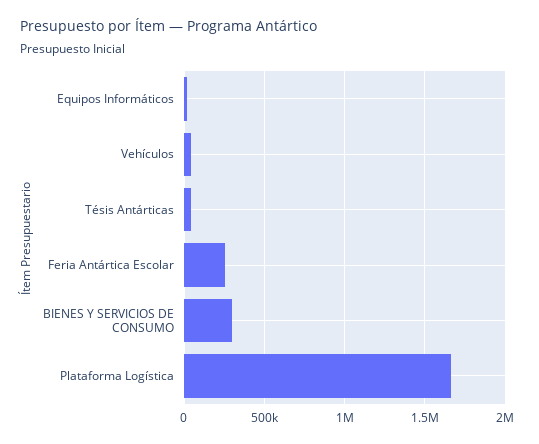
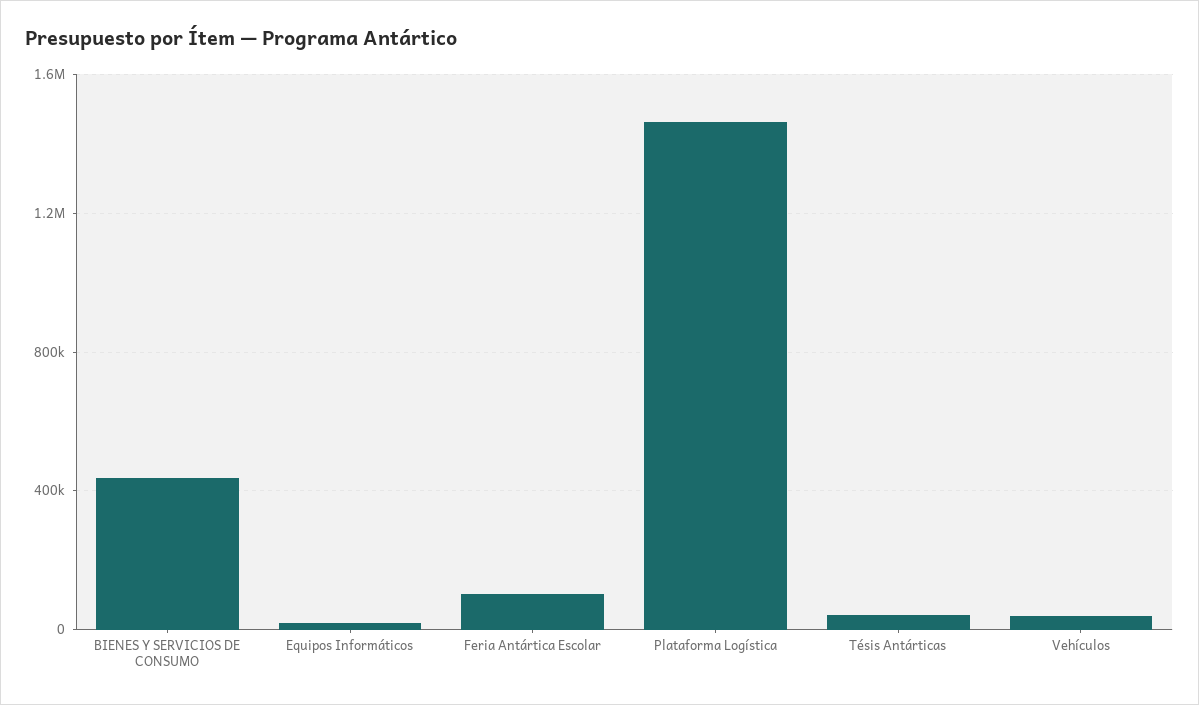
  {
    "Equipos Informáticos": 0,
    "Vehículos": 50000,
    "Tésis Antárticas": 50000,
-   "Feria Antártica Escolar": 250000,
+   "Feria Antártica Escolar": 100000,
-   "BIENES Y SERVICIOS DE CONSUMO": 300000,
+   "BIENES Y SERVICIOS DE CONSUMO": 450000,
-   "Plataforma Logística": 1650000
+   "Plataforma Logística": 1450000
  }

